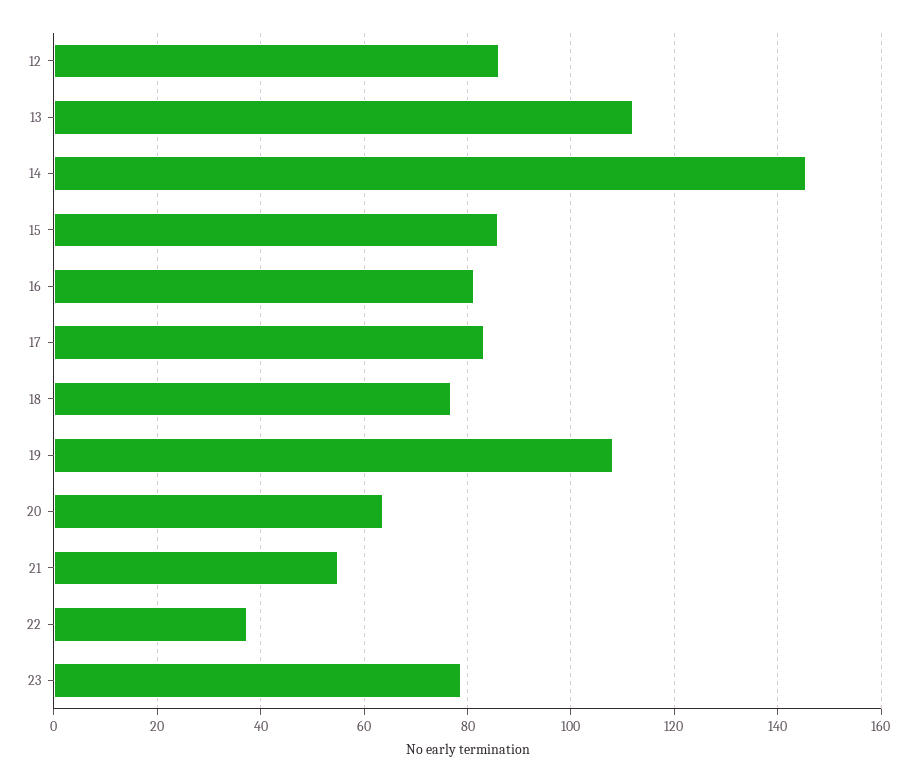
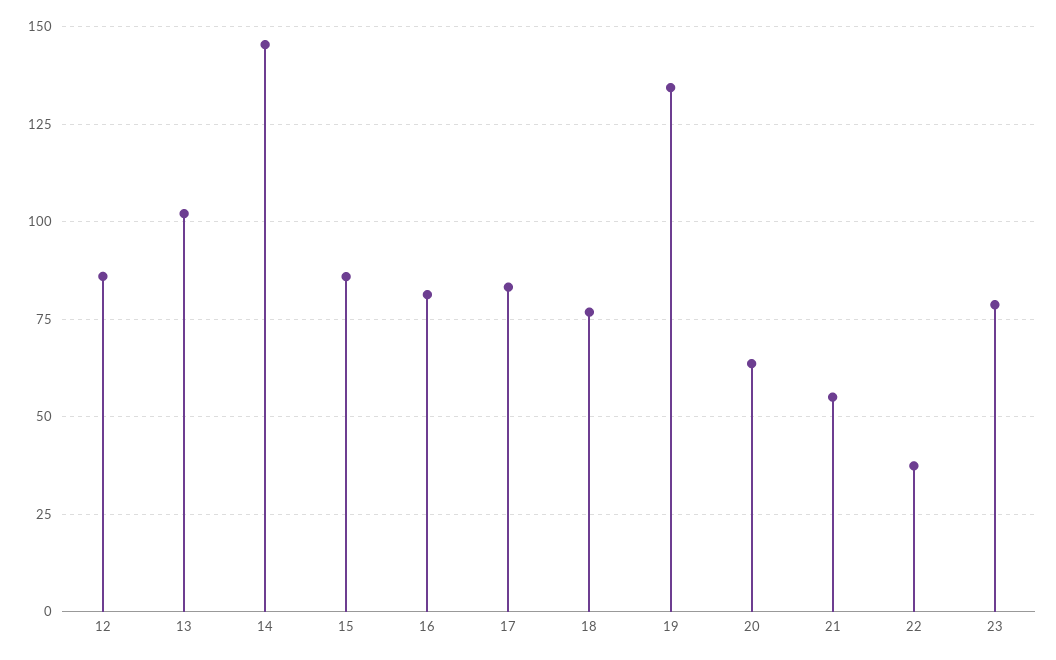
  {
    "12": 86,
-   "13": 112,
+   "13": 102.5,
    "14": 146,
    "15": 86,
    "16": 82,
    "17": 84,
    "18": 76,
-   "19": 108,
+   "19": 135,
    "20": 64,
    "21": 56,
    "22": 38,
    "23": 78
  }

